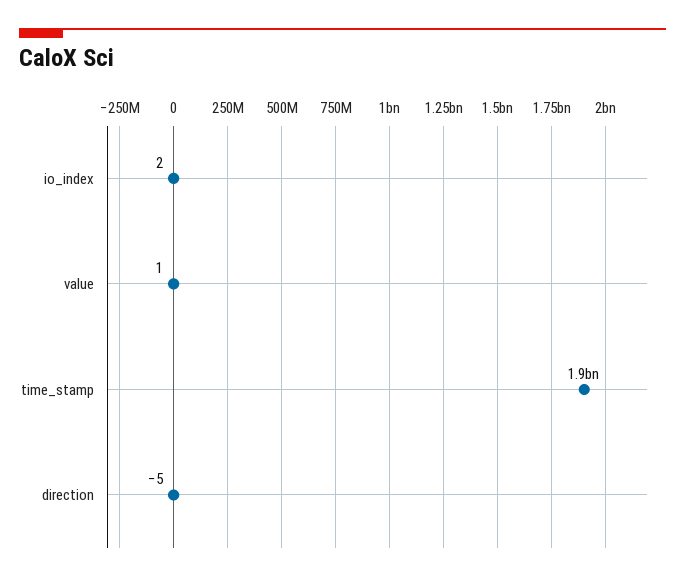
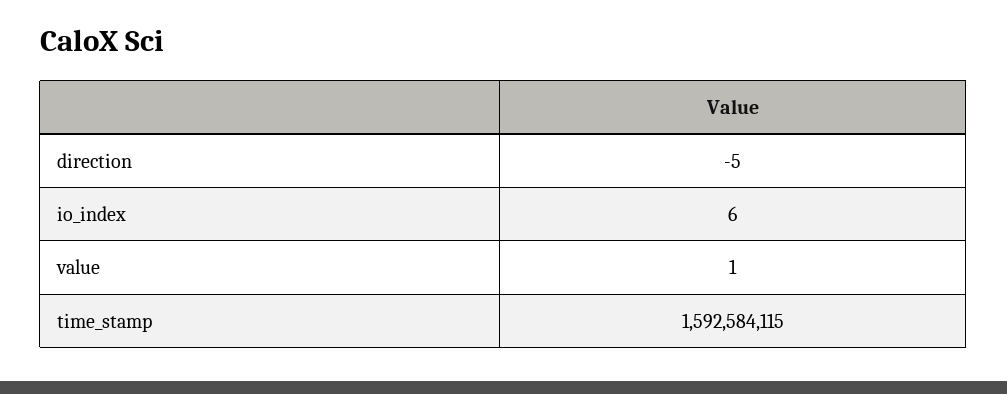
  {
-   "io_index": 2,
+   "io_index": 6,
    "value": 1,
-   "time_stamp": 1900000000,
+   "time_stamp": 1592584115,
    "direction": -5
  }

